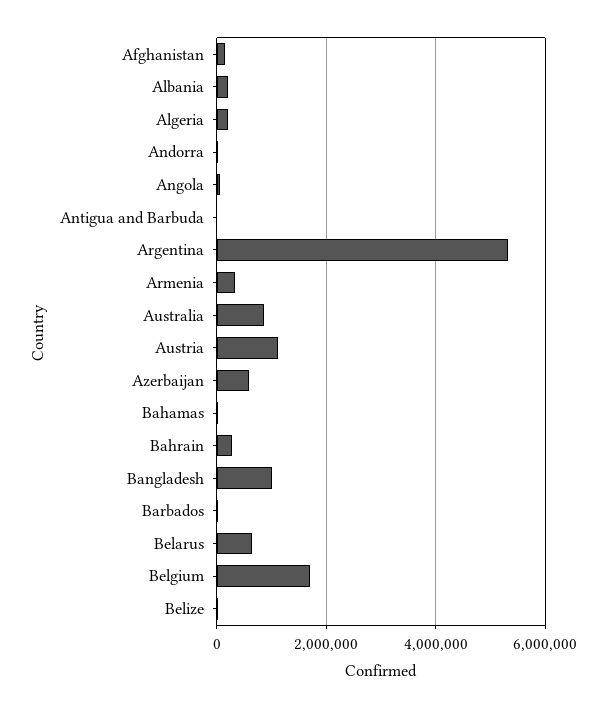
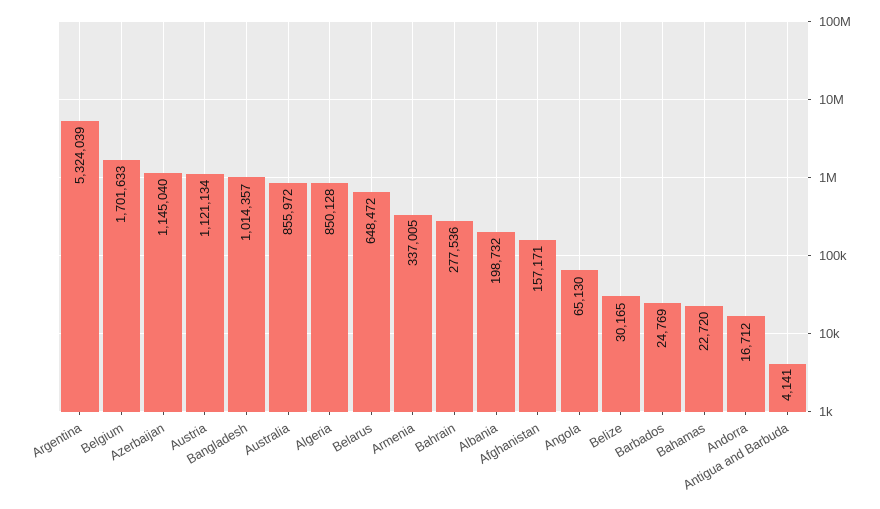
  {
    "Afghanistan": 157171,
    "Albania": 198732,
-   "Algeria": 200000,
+   "Algeria": 850128,
    "Andorra": 16712,
    "Angola": 65130,
    "Antigua and Barbuda": 4141,
    "Argentina": 5324039,
    "Armenia": 337005,
    "Australia": 855972,
    "Austria": 1121134,
-   "Azerbaijan": 600000,
+   "Azerbaijan": 1145040,
    "Bahamas": 22720,
    "Bahrain": 277536,
    "Bangladesh": 1014357,
    "Barbados": 24769,
    "Belarus": 648472,
    "Belgium": 1701633,
    "Belize": 30165
  }

